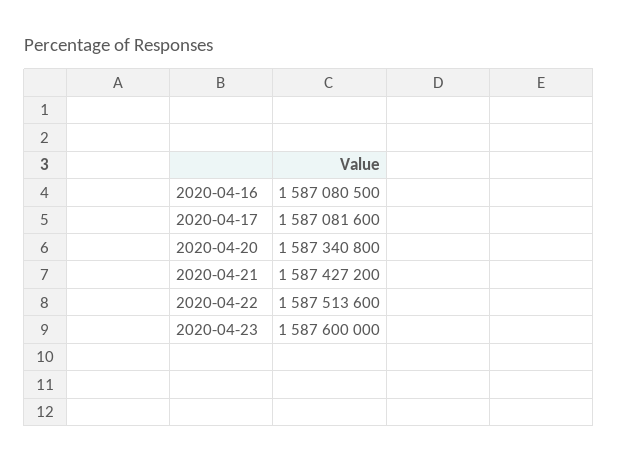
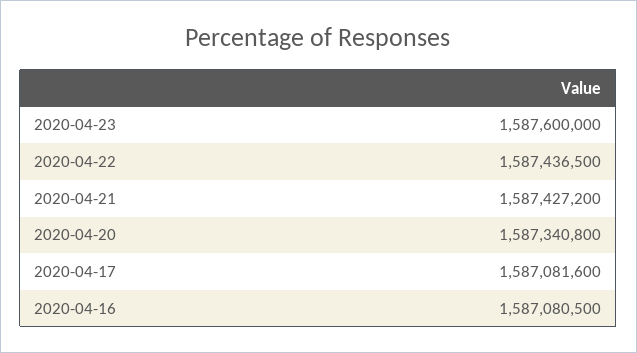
  {
    "2020-04-16": 1587080500,
    "2020-04-17": 1587081600,
    "2020-04-20": 1587340800,
    "2020-04-21": 1587427200,
-   "2020-04-22": 1587513600,
+   "2020-04-22": 1587436500,
    "2020-04-23": 1587600000
  }

